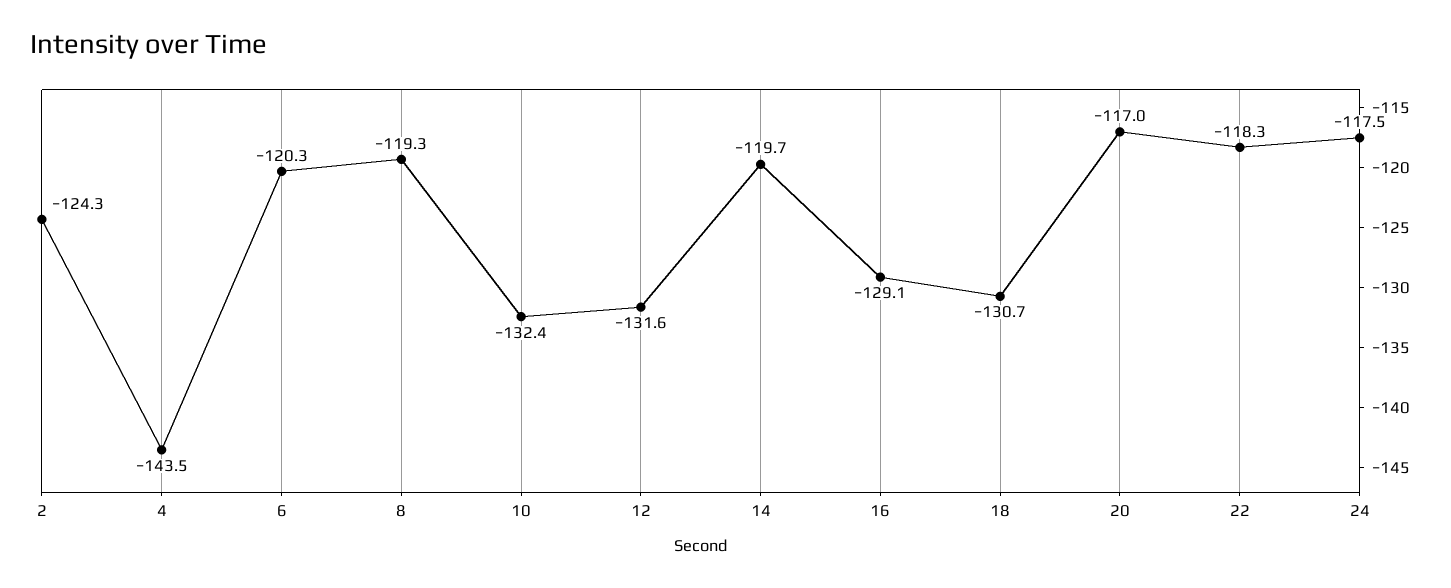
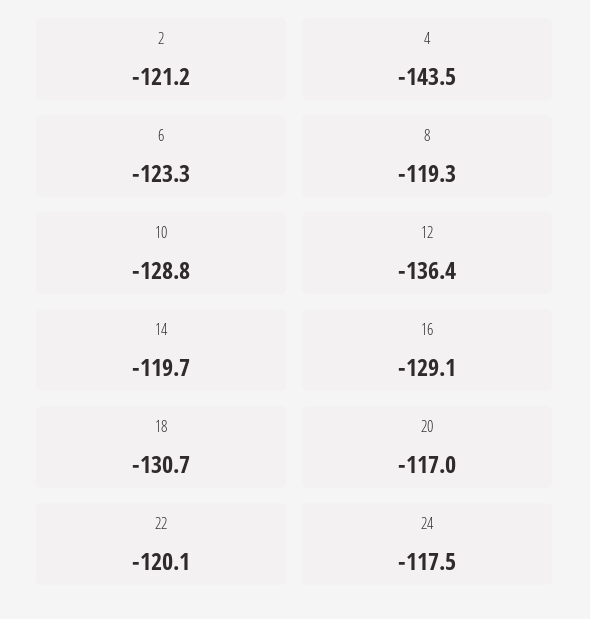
  {
-   "2": -124.3,
+   "2": -121.2,
    "4": -143.5,
-   "6": -120.3,
+   "6": -123.3,
    "8": -119.3,
-   "10": -132.4,
+   "10": -128.8,
-   "12": -131.6,
+   "12": -136.4,
    "14": -119.7,
    "16": -129.1,
    "18": -130.7,
    "20": -117,
-   "22": -118.3,
+   "22": -120.1,
    "24": -117.5
  }

